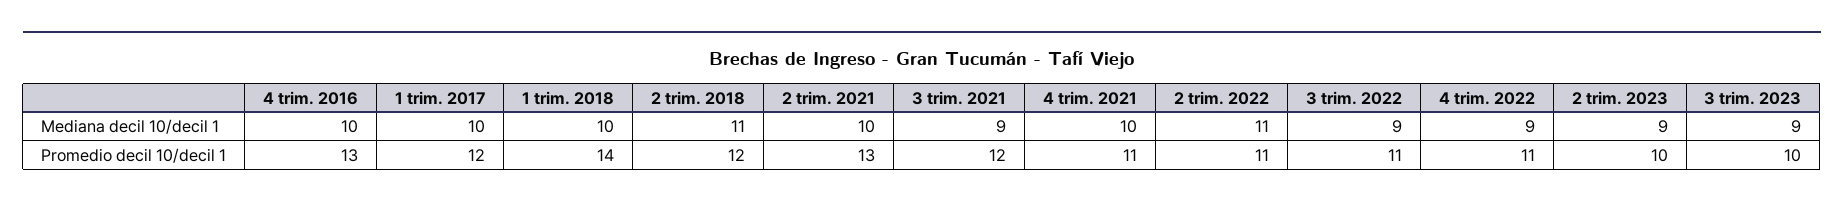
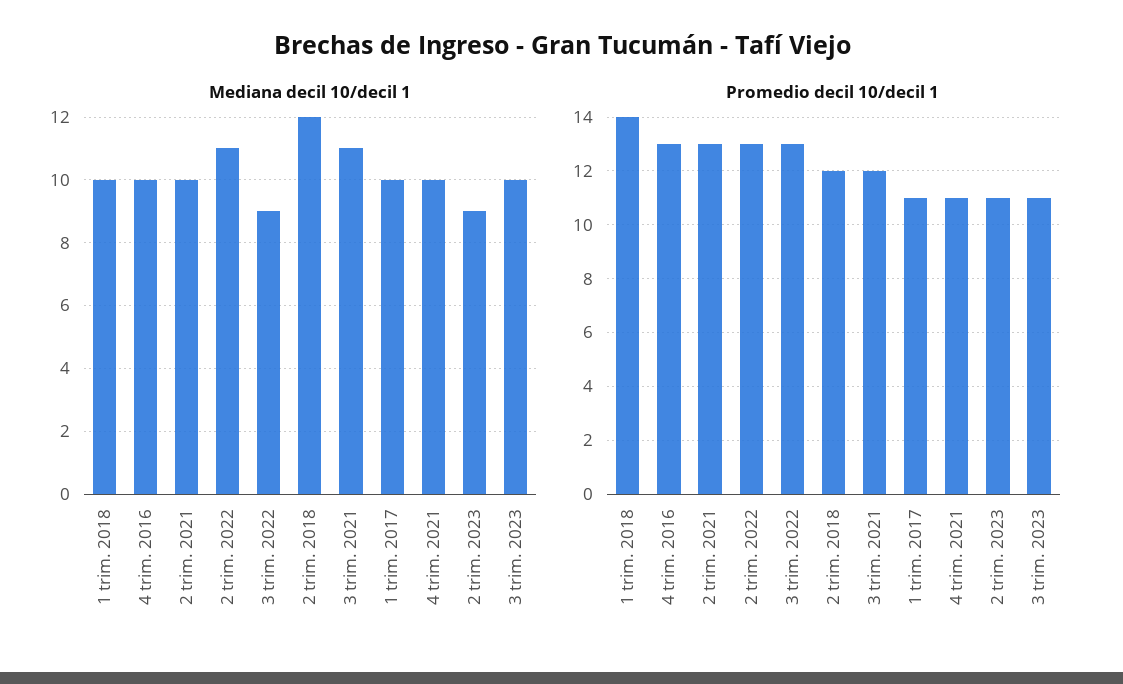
  {
    "Mediana decil 10/decil 1": {
      "4 trim. 2016": 10,
      "1 trim. 2017": 10,
      "1 trim. 2018": 10,
-     "2 trim. 2018": 11,
+     "2 trim. 2018": 12,
      "2 trim. 2021": 10,
-     "3 trim. 2021": 9,
+     "3 trim. 2021": 11,
      "4 trim. 2021": 10,
      "2 trim. 2022": 11,
      "3 trim. 2022": 9,
-     "4 trim. 2022": 9,
      "2 trim. 2023": 9,
-     "3 trim. 2023": 9
+     "3 trim. 2023": 10
    },
    "Promedio decil 10/decil 1": {
      "4 trim. 2016": 13,
-     "1 trim. 2017": 12,
+     "1 trim. 2017": 11,
      "1 trim. 2018": 14,
      "2 trim. 2018": 12,
      "2 trim. 2021": 13,
      "3 trim. 2021": 12,
      "4 trim. 2021": 11,
-     "2 trim. 2022": 11,
+     "2 trim. 2022": 13,
-     "3 trim. 2022": 11,
+     "3 trim. 2022": 13,
-     "4 trim. 2022": 11,
-     "2 trim. 2023": 10,
+     "2 trim. 2023": 11,
-     "3 trim. 2023": 10
+     "3 trim. 2023": 11
    }
  }

